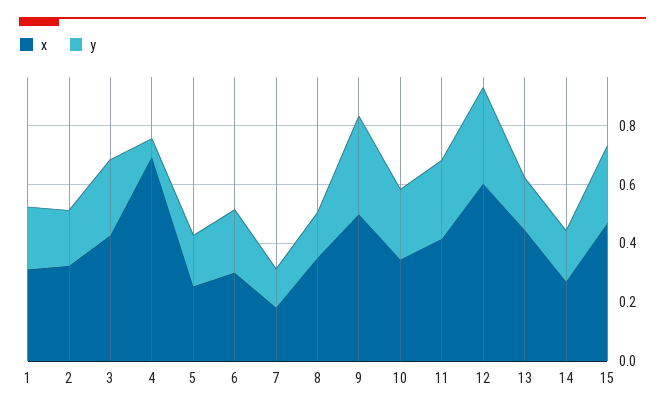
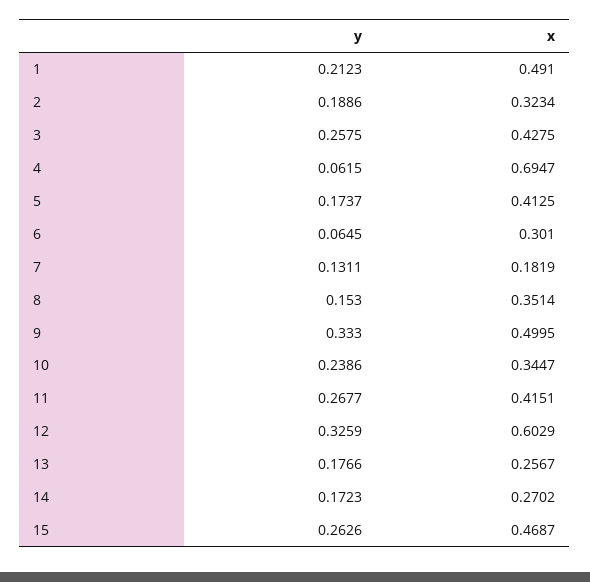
  {
    "x": {
-     "1": 0.3,
+     "1": 0.491,
      "2": 0.3234,
      "3": 0.4275,
      "4": 0.6947,
-     "5": 0.25,
+     "5": 0.4125,
      "6": 0.301,
      "7": 0.1819,
      "8": 0.3514,
      "9": 0.4995,
      "10": 0.3447,
      "11": 0.4151,
      "12": 0.6029,
-     "13": 0.45,
+     "13": 0.2567,
      "14": 0.2702,
      "15": 0.4687
    },
    "y": {
      "1": 0.2123,
      "2": 0.1886,
      "3": 0.2575,
      "4": 0.0615,
      "5": 0.1737,
-     "6": 0.2,
+     "6": 0.0645,
      "7": 0.1311,
      "8": 0.153,
      "9": 0.333,
      "10": 0.2386,
      "11": 0.2677,
      "12": 0.3259,
      "13": 0.1766,
      "14": 0.1723,
      "15": 0.2626
    }
  }

